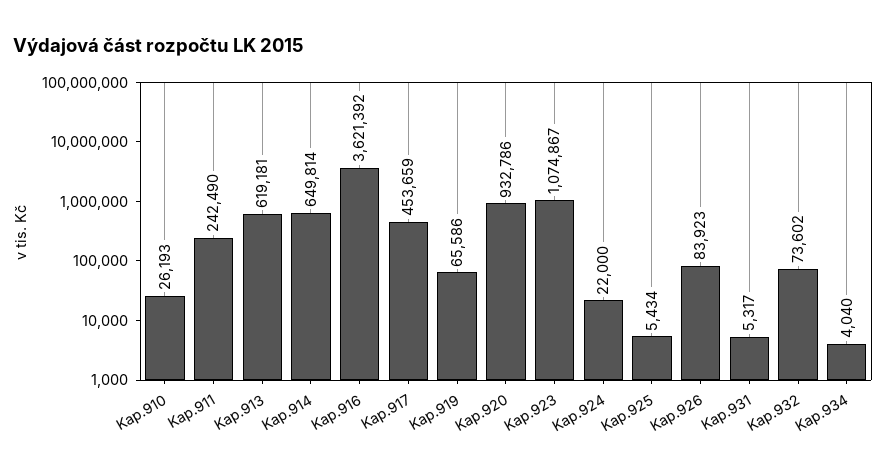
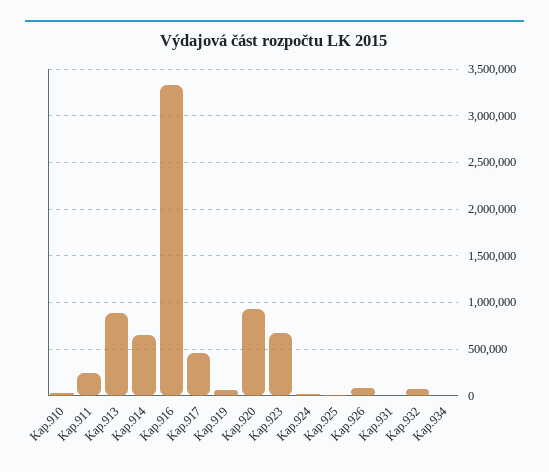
  {
    "Kap.910": 26193,
    "Kap.911": 242490,
-   "Kap.913": 619181,
+   "Kap.913": 900000,
    "Kap.914": 649814,
-   "Kap.916": 3621392,
+   "Kap.916": 3300000,
    "Kap.917": 453659,
    "Kap.919": 65586,
    "Kap.920": 932786,
-   "Kap.923": 1074867,
+   "Kap.923": 700000,
    "Kap.924": 22000,
    "Kap.925": 5434,
    "Kap.926": 83923,
    "Kap.931": 5317,
    "Kap.932": 73602,
    "Kap.934": 4040
  }

